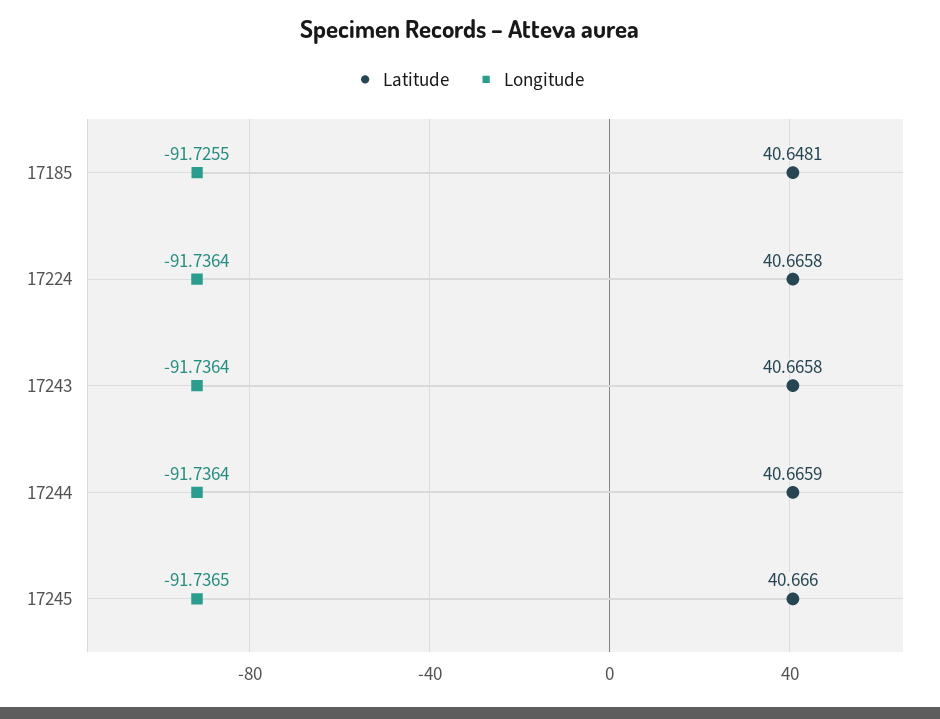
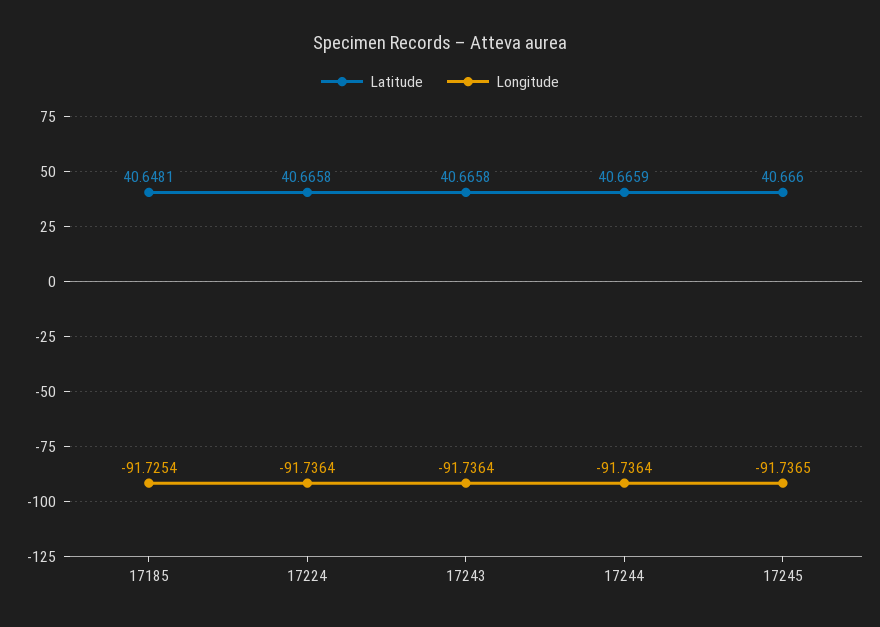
  {
    "Latitude": {
      "17185": 40.6481,
      "17224": 40.6658,
      "17243": 40.6658,
      "17244": 40.6659,
      "17245": 40.666
    },
    "Longitude": {
-     "17185": -91.7255,
+     "17185": -91.7254,
      "17224": -91.7364,
      "17243": -91.7364,
      "17244": -91.7364,
      "17245": -91.7365
    }
  }

